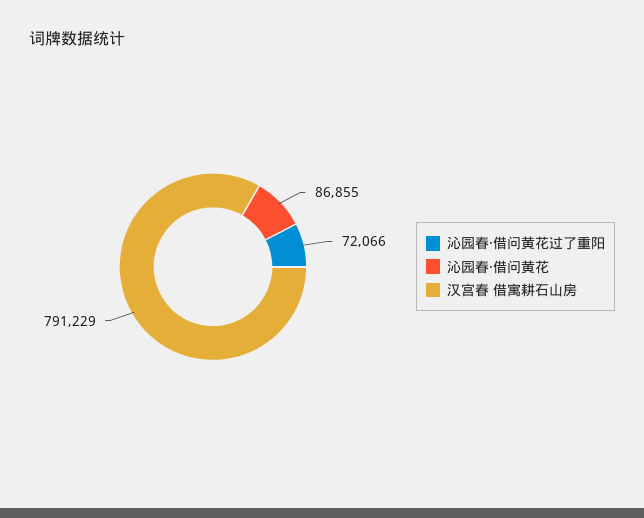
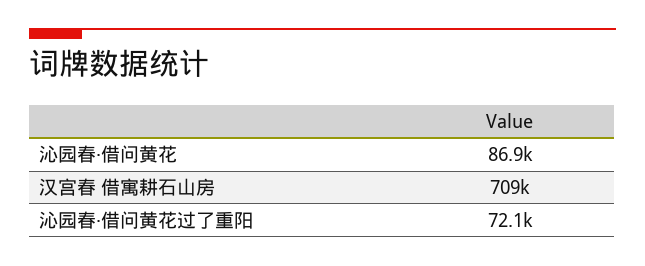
  {
    "沁园春·借问黄花过了重阳": 72066,
    "沁园春·借问黄花": 86855,
-   "汉宫春 借寓耕石山房": 791229
+   "汉宫春 借寓耕石山房": 709000
  }

